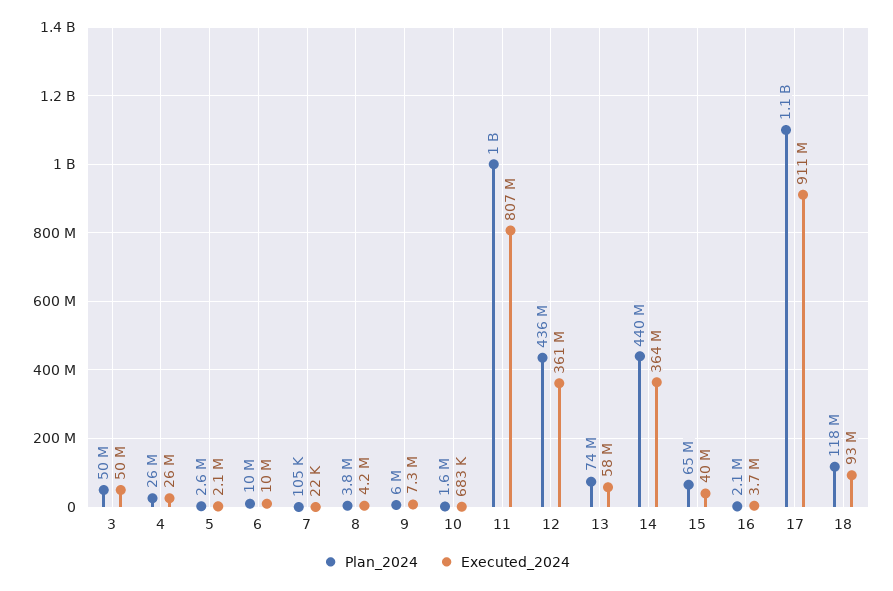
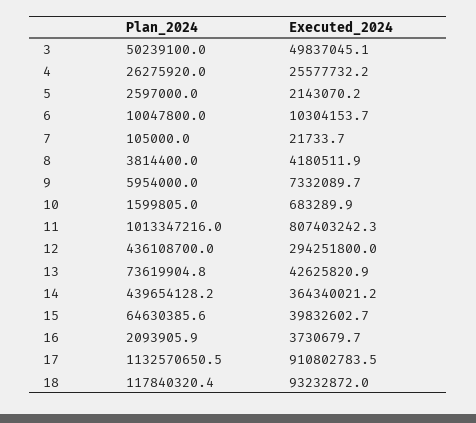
  {
    "Plan_2024": {
      "3": 50239100,
      "4": 26275920,
      "5": 2597000,
      "6": 10047800,
      "7": 105000,
      "8": 3814400,
      "9": 5954000,
      "10": 1599805,
      "11": 1013347216,
      "12": 436108700,
      "13": 73619904.8,
      "14": 439654128.2,
      "15": 64630385.6,
      "16": 2093905.9,
      "17": 1132570650.5,
      "18": 117840320.4
    },
    "Executed_2024": {
      "3": 49837045.1,
      "4": 25577732.2,
      "5": 2143070.2,
      "6": 10304153.7,
      "7": 21733.7,
      "8": 4180511.9,
      "9": 7332089.7,
      "10": 683289.9,
      "11": 807403242.3,
-     "12": 361000000,
+     "12": 294251800,
-     "13": 58000000,
+     "13": 42625820.9,
      "14": 364340021.2,
      "15": 39832602.7,
      "16": 3730679.7,
      "17": 910802783.5,
      "18": 93232872
    }
  }

